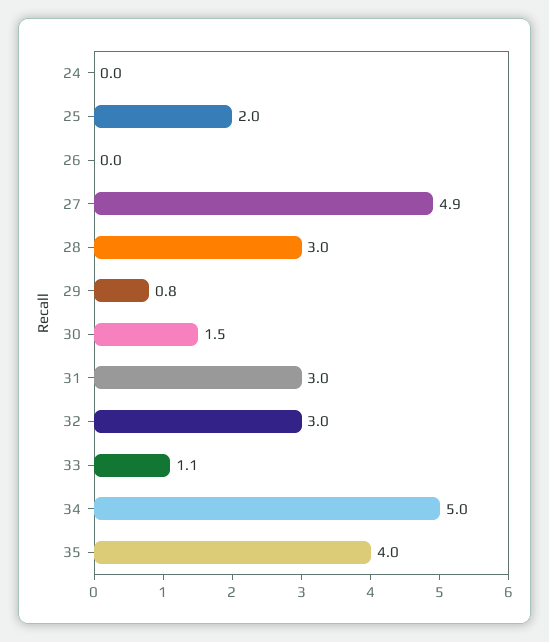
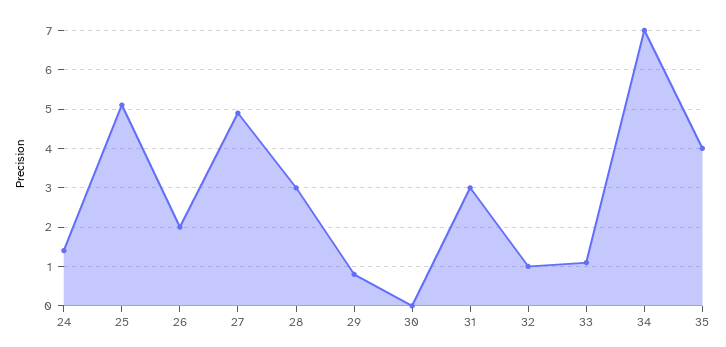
  {
-   "24": 0,
+   "24": 1.5,
-   "25": 2,
+   "25": 5,
-   "26": 0,
+   "26": 2,
    "27": 4.9,
    "28": 3,
    "29": 0.8,
-   "30": 1.5,
+   "30": 0,
    "31": 3,
-   "32": 3,
+   "32": 1,
    "33": 1.1,
-   "34": 5,
+   "34": 7,
    "35": 4
  }

